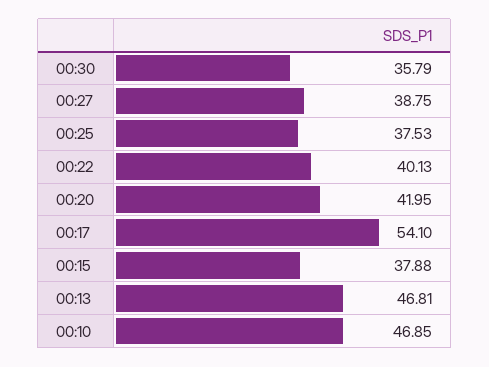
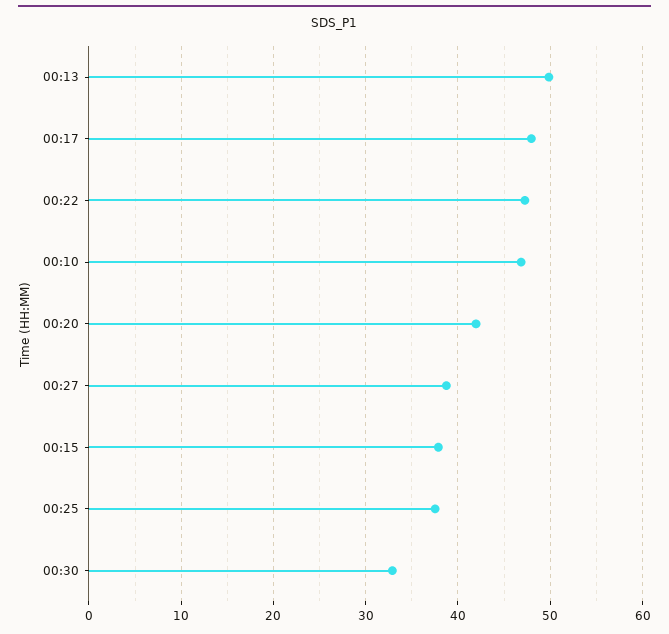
  {
-   "00:30": 35.79,
+   "00:30": 33,
    "00:27": 38.75,
    "00:25": 37.53,
-   "00:22": 40.13,
+   "00:22": 47,
    "00:20": 41.95,
-   "00:17": 54.1,
+   "00:17": 48,
    "00:15": 37.88,
-   "00:13": 46.81,
+   "00:13": 50,
    "00:10": 46.85
  }

